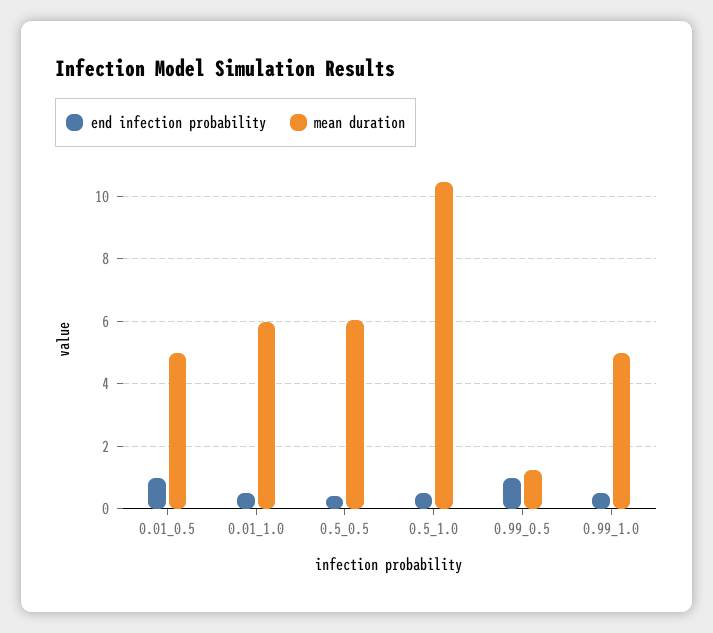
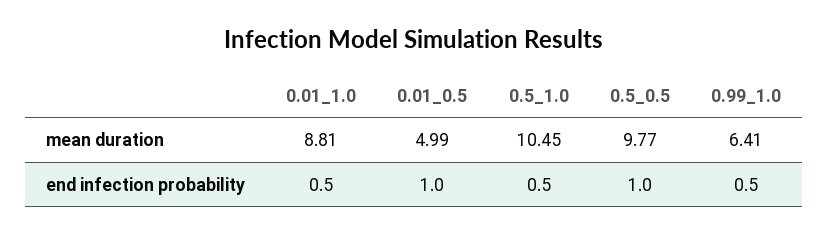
  {
    "end infection probability": {
      "0.01_0.5": 1,
      "0.01_1.0": 0.5,
-     "0.5_0.5": 0.4,
+     "0.5_0.5": 1,
      "0.5_1.0": 0.5,
-     "0.99_0.5": 1,
      "0.99_1.0": 0.5
    },
    "mean duration": {
      "0.01_0.5": 4.99,
-     "0.01_1.0": 6,
+     "0.01_1.0": 8.81,
-     "0.5_0.5": 6,
+     "0.5_0.5": 9.77,
      "0.5_1.0": 10.45,
-     "0.99_0.5": 1.2,
-     "0.99_1.0": 5
+     "0.99_1.0": 6.41
    }
  }

